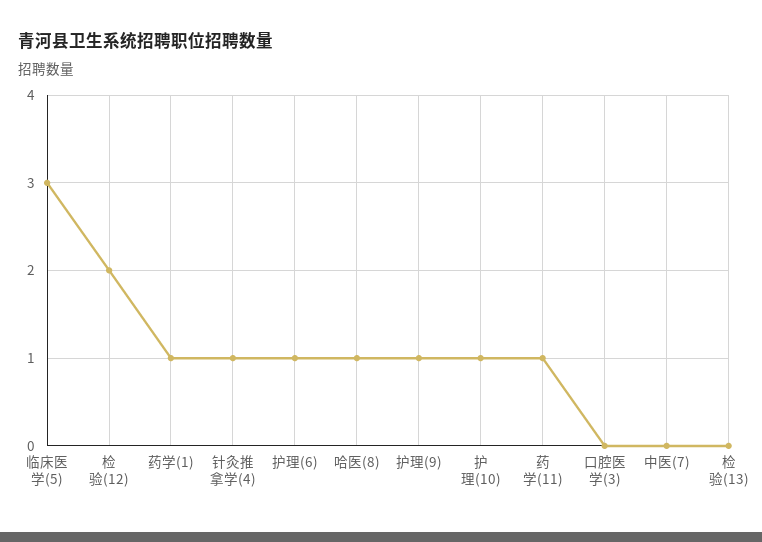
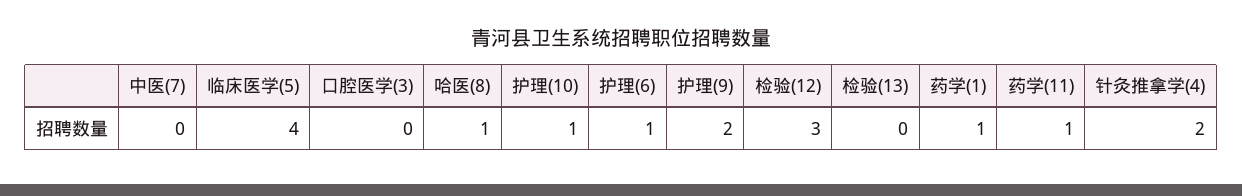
  {
-   "临床医学(5)": 3,
+   "临床医学(5)": 4,
-   "检验(12)": 2,
+   "检验(12)": 3,
    "药学(1)": 1,
-   "针灸推拿学(4)": 1,
+   "针灸推拿学(4)": 2,
    "护理(6)": 1,
    "哈医(8)": 1,
-   "护理(9)": 1,
+   "护理(9)": 2,
    "护理(10)": 1,
    "药学(11)": 1,
    "口腔医学(3)": 0,
    "中医(7)": 0,
    "检验(13)": 0
  }

